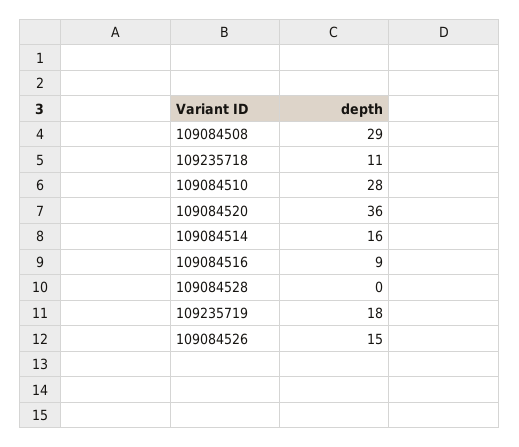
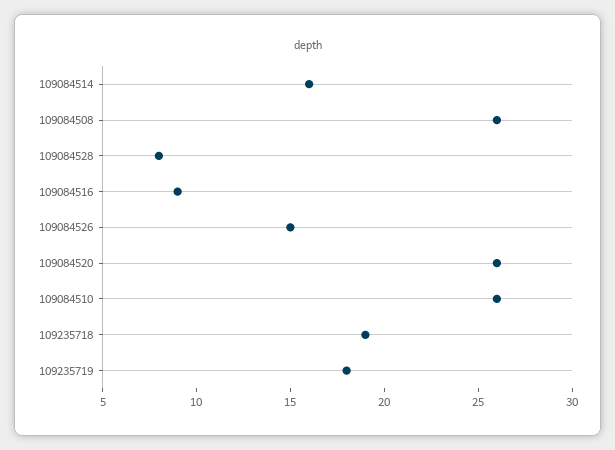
  {
-   "109084508": 29,
+   "109084508": 26,
-   "109235718": 11,
+   "109235718": 19,
-   "109084510": 28,
+   "109084510": 26,
-   "109084520": 36,
+   "109084520": 26,
    "109084514": 16,
    "109084516": 9,
-   "109084528": 0,
+   "109084528": 8,
    "109235719": 18,
    "109084526": 15
  }

